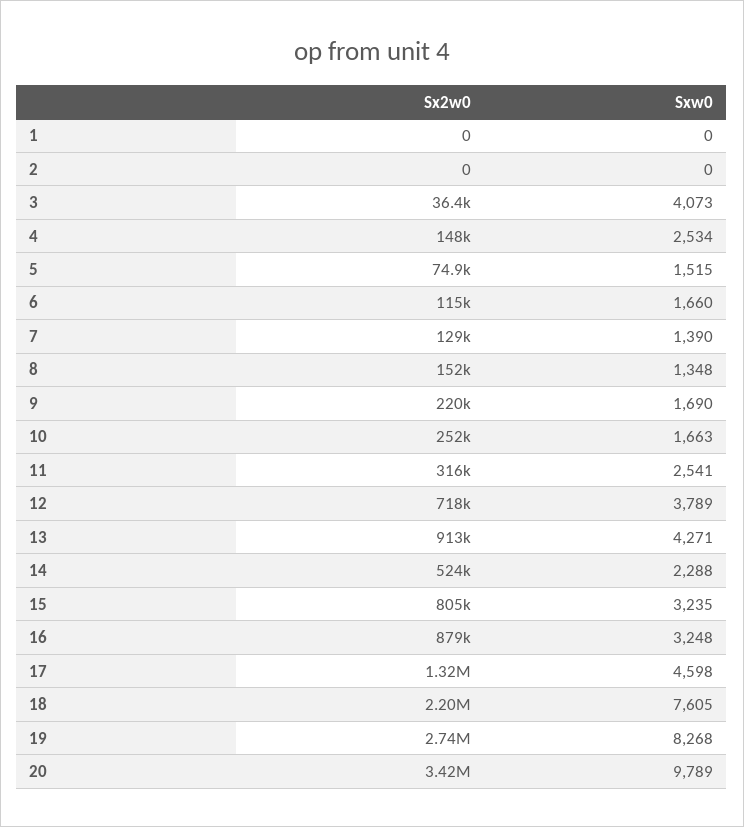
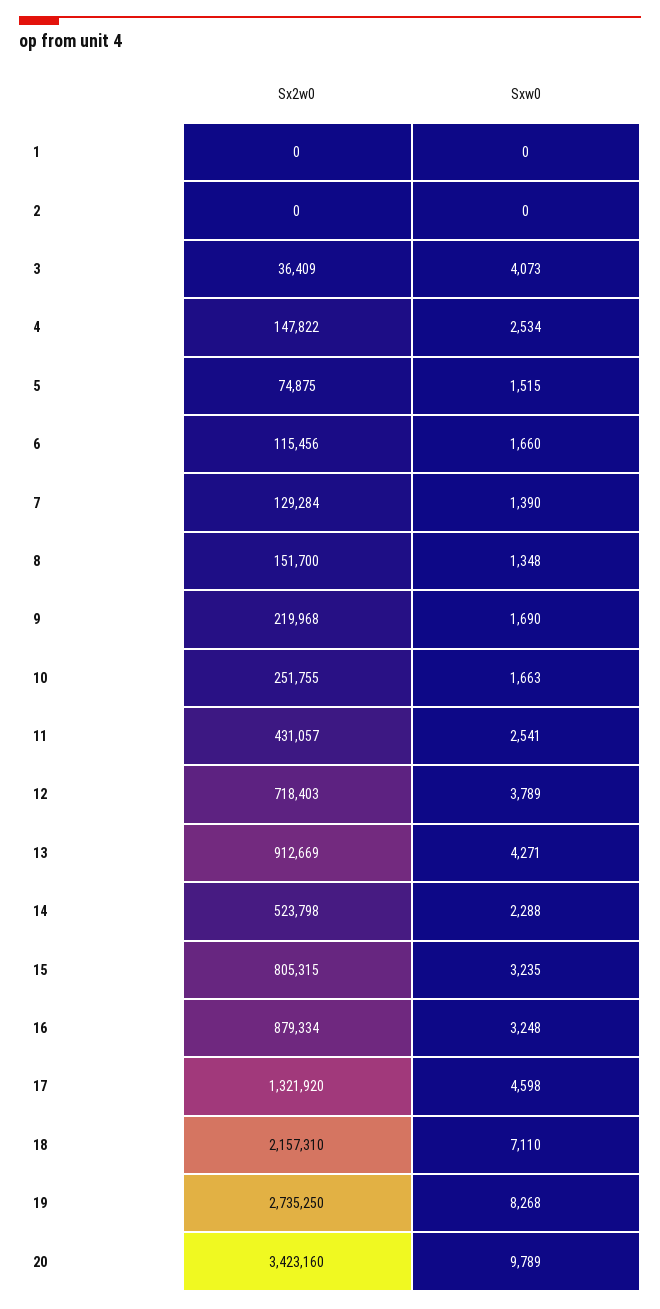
  {
    "Sx2w0": {
      "1": 0,
      "2": 0,
      "3": 36409,
      "4": 147822,
      "5": 74875,
      "6": 115456,
      "7": 129284,
      "8": 151700,
      "9": 219968,
      "10": 251755,
-     "11": 316000,
+     "11": 431057,
      "12": 718403,
      "13": 912669,
      "14": 523798,
      "15": 805315,
      "16": 879334,
      "17": 1321920,
-     "18": 2200000,
+     "18": 2157310,
      "19": 2735250,
      "20": 3423160
    },
    "Sxw0": {
      "1": 0,
      "2": 0,
      "3": 4073,
      "4": 2534,
      "5": 1515,
      "6": 1660,
      "7": 1390,
      "8": 1348,
      "9": 1690,
      "10": 1663,
      "11": 2541,
      "12": 3789,
      "13": 4271,
      "14": 2288,
      "15": 3235,
      "16": 3248,
      "17": 4598,
-     "18": 7605,
+     "18": 7110,
      "19": 8268,
      "20": 9789
    }
  }

